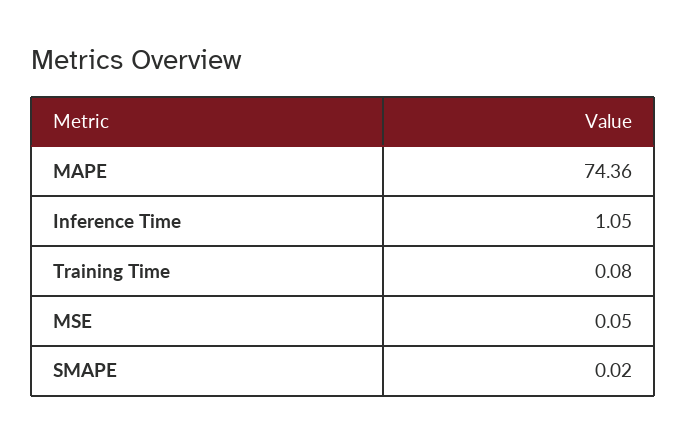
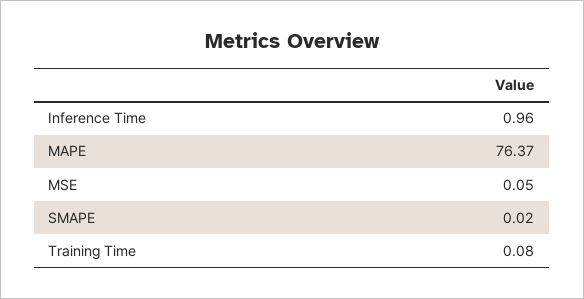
  {
-   "MAPE": 74.36,
+   "MAPE": 76.37,
-   "Inference Time": 1.05,
+   "Inference Time": 0.96,
    "Training Time": 0.08,
    "MSE": 0.05,
    "SMAPE": 0.02
  }

